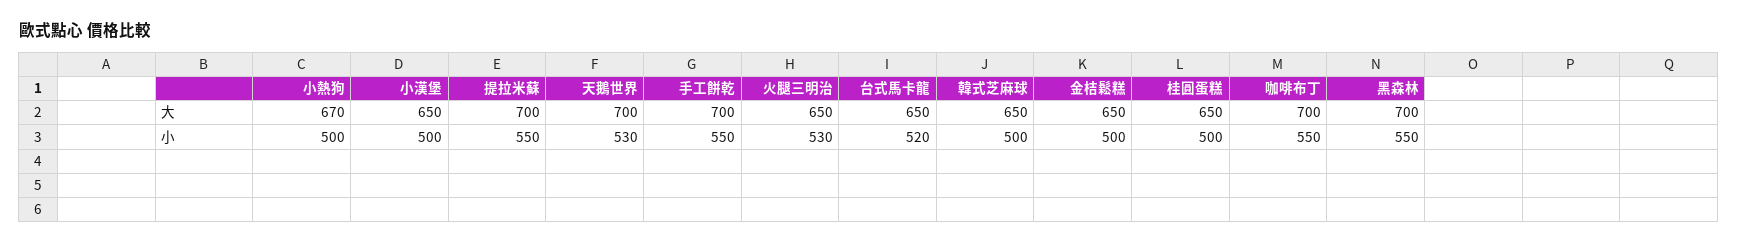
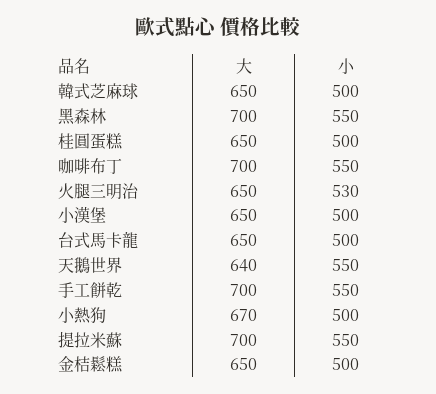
  {
    "小熱狗": {
      "大": 670,
      "小": 500
    },
    "小漢堡": {
      "大": 650,
      "小": 500
    },
    "提拉米蘇": {
      "大": 700,
      "小": 550
    },
    "天鵝世界": {
-     "大": 700,
+     "大": 640,
-     "小": 530
+     "小": 550
    },
    "手工餅乾": {
      "大": 700,
      "小": 550
    },
    "火腿三明治": {
      "大": 650,
      "小": 530
    },
    "台式馬卡龍": {
      "大": 650,
-     "小": 520
+     "小": 500
    },
    "韓式芝麻球": {
      "大": 650,
      "小": 500
    },
    "金桔鬆糕": {
      "大": 650,
      "小": 500
    },
    "桂圓蛋糕": {
      "大": 650,
      "小": 500
    },
    "咖啡布丁": {
      "大": 700,
      "小": 550
    },
    "黑森林": {
      "大": 700,
      "小": 550
    }
  }

